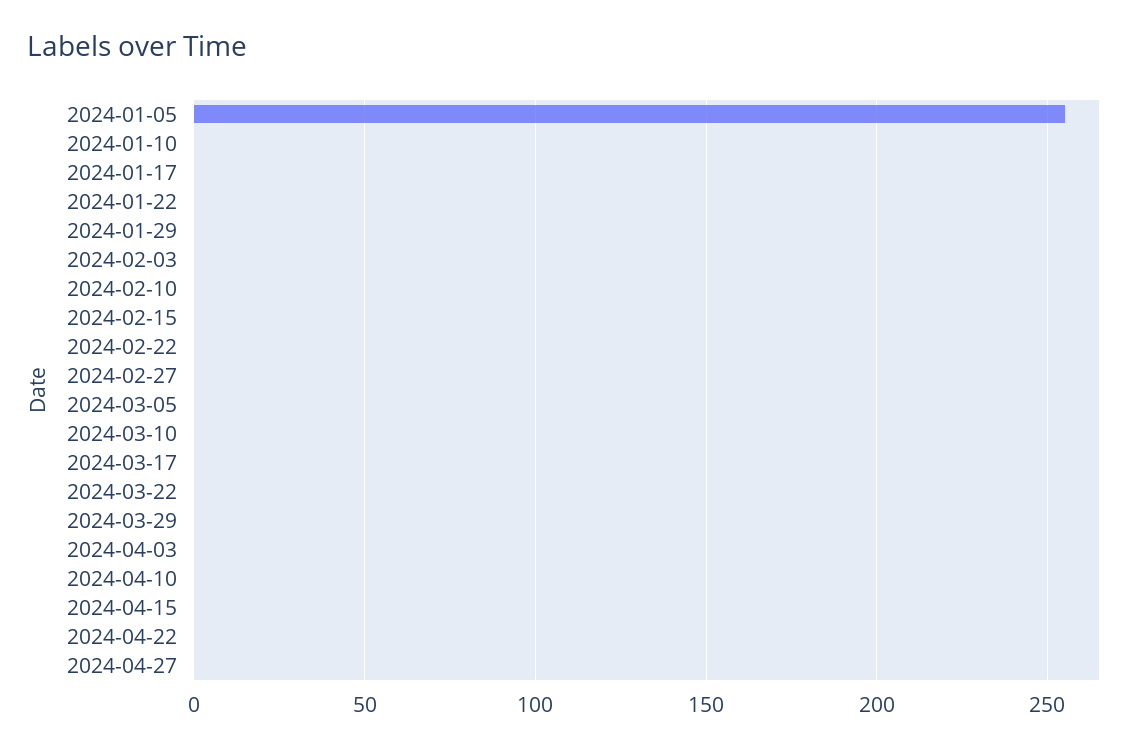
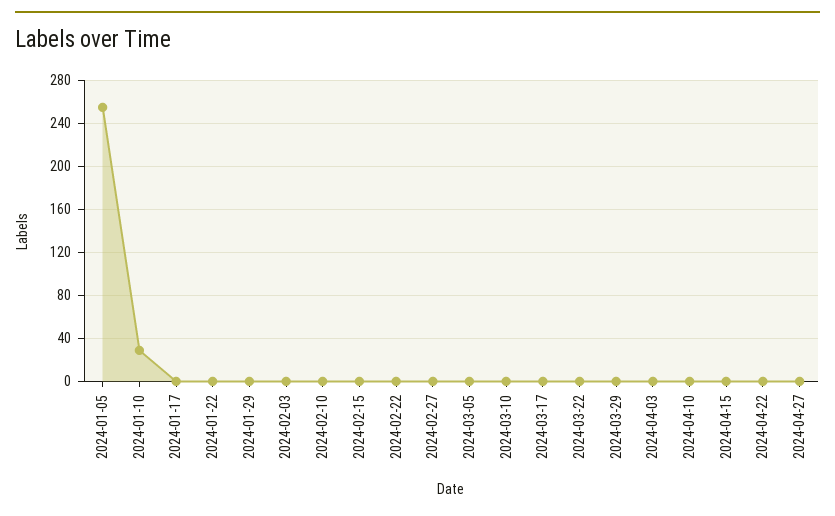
  {
    "2024-01-05": 255,
-   "2024-01-10": 0,
+   "2024-01-10": 30,
    "2024-01-17": 0,
    "2024-01-22": 0,
    "2024-01-29": 0,
    "2024-02-03": 0,
    "2024-02-10": 0,
    "2024-02-15": 0,
    "2024-02-22": 0,
    "2024-02-27": 0,
    "2024-03-05": 0,
    "2024-03-10": 0,
    "2024-03-17": 0,
    "2024-03-22": 0,
    "2024-03-29": 0,
    "2024-04-03": 0,
    "2024-04-10": 0,
    "2024-04-15": 0,
    "2024-04-22": 0,
    "2024-04-27": 0
  }

